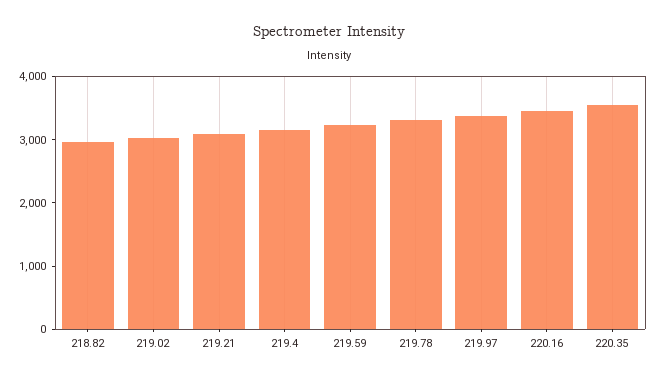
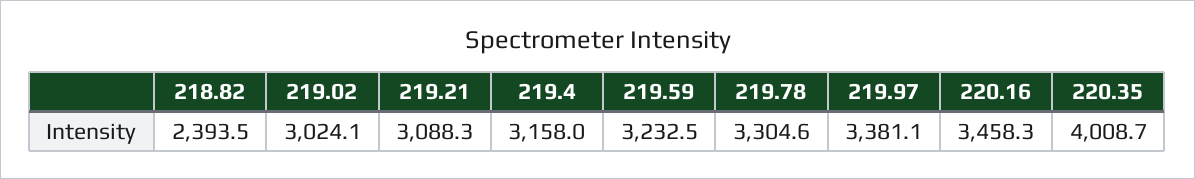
  {
-   "218.82": 3000,
+   "218.82": 2393.5,
    "219.02": 3024.1,
    "219.21": 3088.3,
    "219.4": 3158,
    "219.59": 3232.5,
    "219.78": 3304.6,
    "219.97": 3381.1,
    "220.16": 3458.3,
-   "220.35": 3600
+   "220.35": 4008.7
  }

